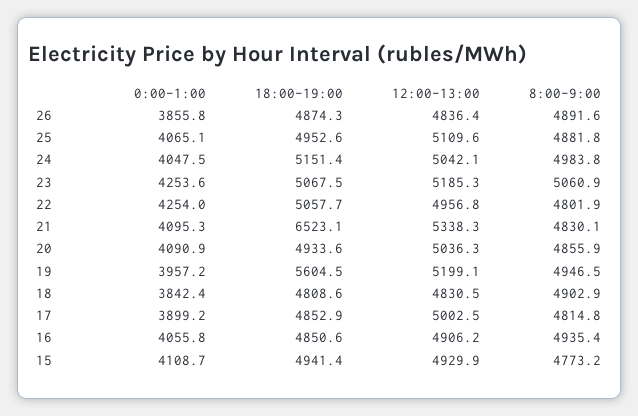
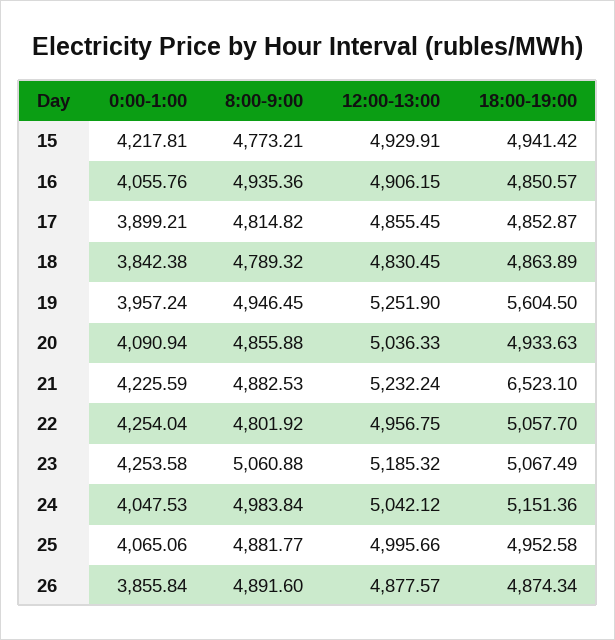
  {
    "0:00-1:00": {
      "26": 3855.84,
      "25": 4065.06,
      "24": 4047.53,
      "23": 4253.58,
      "22": 4254.04,
-     "21": 4095.3,
+     "21": 4225.59,
      "20": 4090.94,
      "19": 3957.24,
      "18": 3842.38,
      "17": 3899.21,
      "16": 4055.76,
-     "15": 4108.7
+     "15": 4217.81
    },
    "18:00-19:00": {
      "26": 4874.34,
      "25": 4952.58,
      "24": 5151.36,
      "23": 5067.49,
      "22": 5057.7,
      "21": 6523.1,
      "20": 4933.63,
      "19": 5604.5,
-     "18": 4808.6,
+     "18": 4863.89,
      "17": 4852.87,
      "16": 4850.57,
      "15": 4941.42
    },
    "12:00-13:00": {
-     "26": 4836.4,
+     "26": 4877.57,
-     "25": 5109.6,
+     "25": 4995.66,
      "24": 5042.12,
      "23": 5185.32,
      "22": 4956.75,
-     "21": 5338.3,
+     "21": 5232.24,
      "20": 5036.33,
-     "19": 5199.1,
+     "19": 5251.9,
      "18": 4830.45,
-     "17": 5002.5,
+     "17": 4855.45,
      "16": 4906.15,
      "15": 4929.91
    },
    "8:00-9:00": {
      "26": 4891.6,
      "25": 4881.77,
      "24": 4983.84,
      "23": 5060.88,
      "22": 4801.92,
-     "21": 4830.1,
+     "21": 4882.53,
      "20": 4855.88,
      "19": 4946.45,
-     "18": 4902.9,
+     "18": 4789.32,
      "17": 4814.82,
      "16": 4935.36,
      "15": 4773.21
    }
  }

